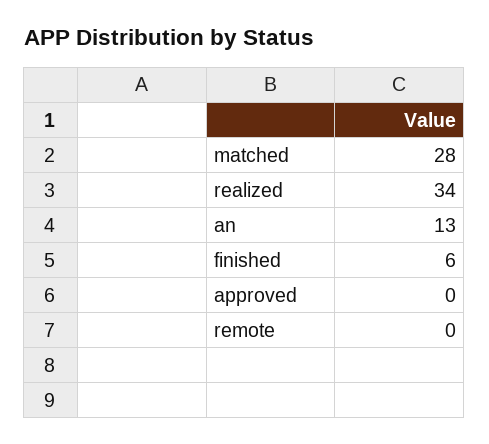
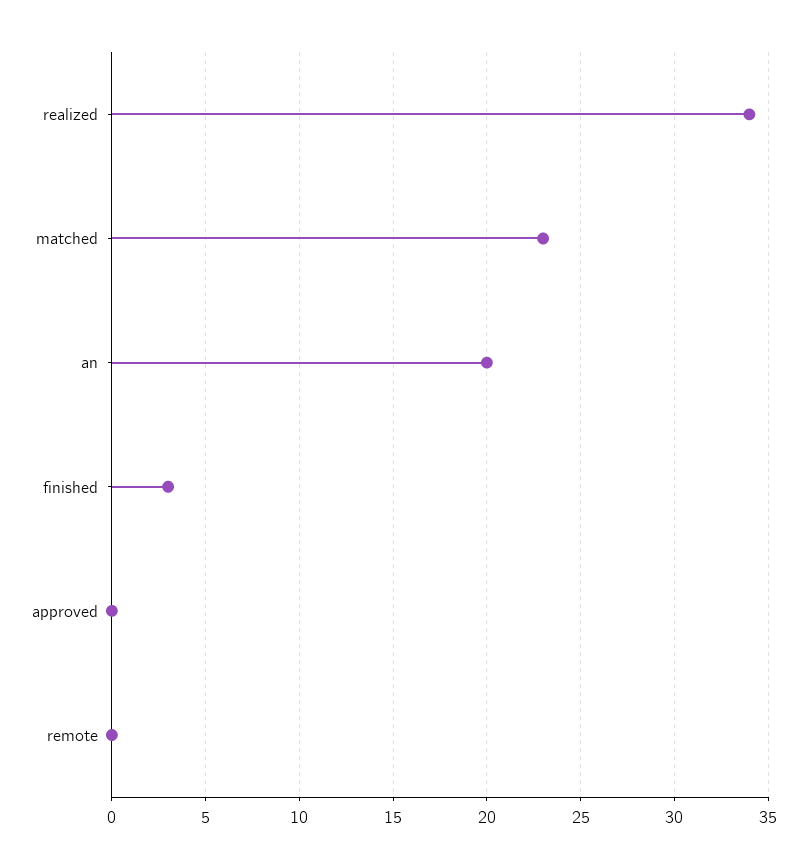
  {
-   "matched": 28,
+   "matched": 23,
    "realized": 34,
-   "an": 13,
+   "an": 20,
-   "finished": 6,
+   "finished": 3,
    "approved": 0,
    "remote": 0
  }

